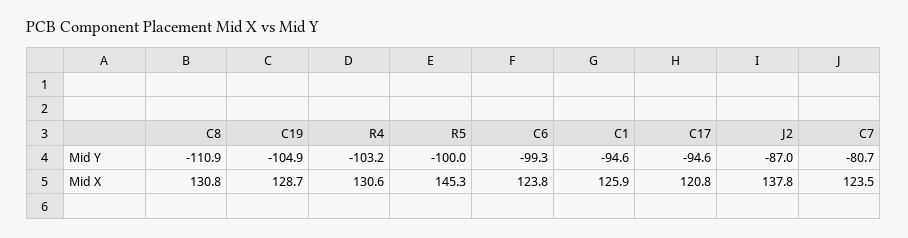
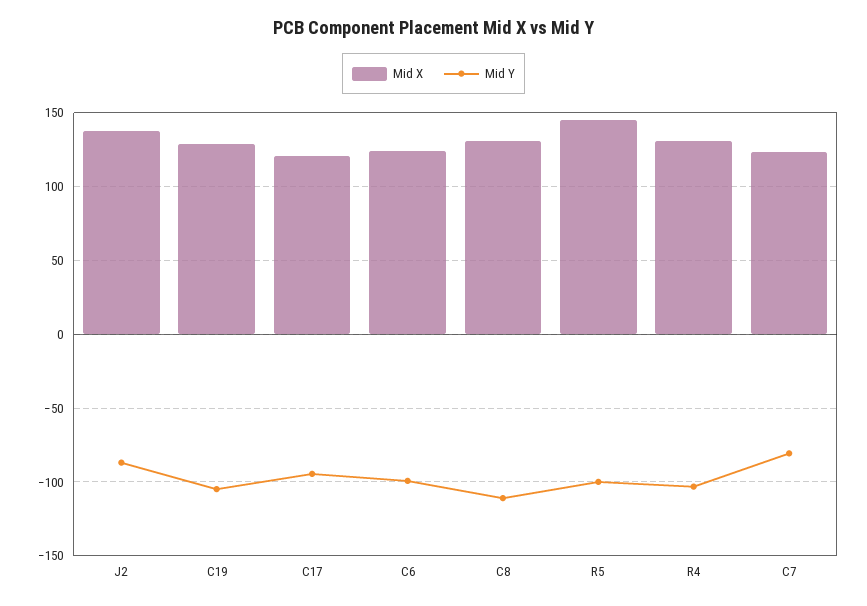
  {
    "Mid Y": {
      "C8": -110.9,
      "C19": -104.9,
      "R4": -103.2,
      "R5": -100,
      "C6": -99.3,
-     "C1": -94.6,
      "C17": -94.6,
      "J2": -87,
      "C7": -80.7
    },
    "Mid X": {
      "C8": 130.8,
      "C19": 128.7,
      "R4": 130.6,
      "R5": 145.3,
      "C6": 123.8,
-     "C1": 125.9,
      "C17": 120.8,
      "J2": 137.8,
      "C7": 123.5
    }
  }

